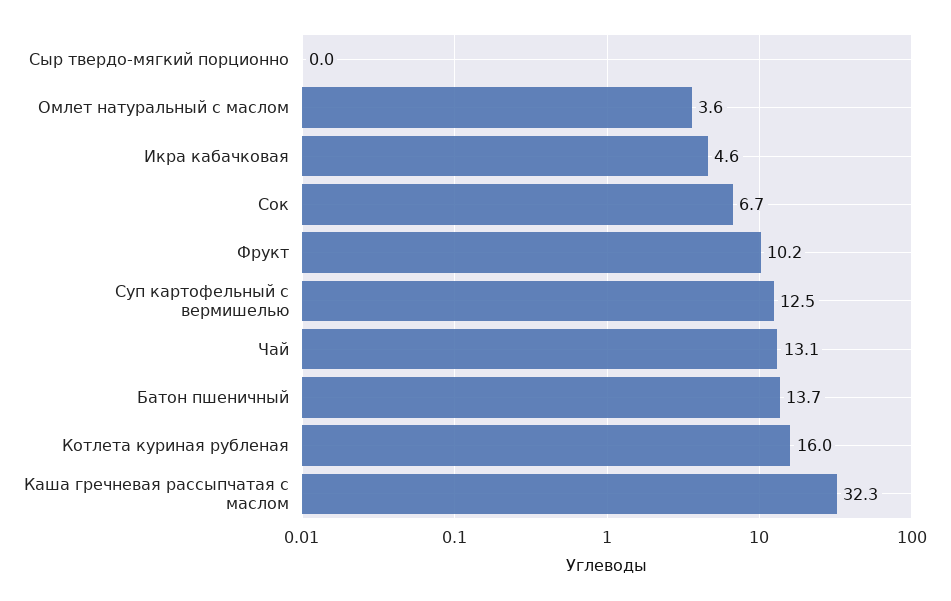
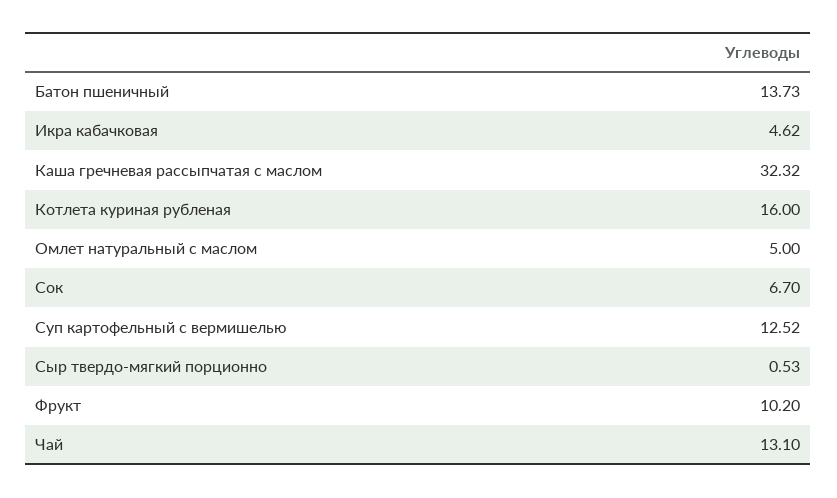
  {
-   "Сыр твердо-мягкий порционно": 0,
+   "Сыр твердо-мягкий порционно": 0.53,
-   "Омлет натуральный с маслом": 3.6,
+   "Омлет натуральный с маслом": 5,
    "Икра кабачковая": 4.62,
    "Сок": 6.7,
    "Фрукт": 10.2,
    "Суп картофельный с вермишелью": 12.52,
    "Чай": 13.1,
    "Батон пшеничный": 13.73,
    "Котлета куриная рубленая": 16,
    "Каша гречневая рассыпчатая с маслом": 32.32
  }

